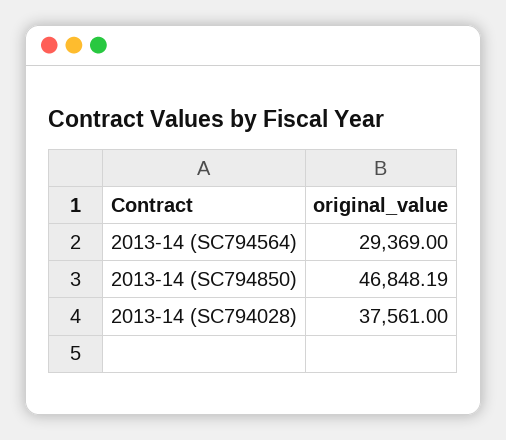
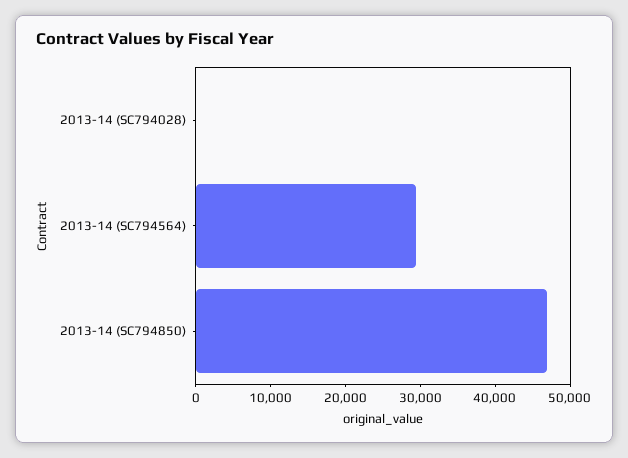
  {
    "2013-14 (SC794564)": 29369,
    "2013-14 (SC794850)": 46848.19,
-   "2013-14 (SC794028)": 37561
+   "2013-14 (SC794028)": 0
  }

